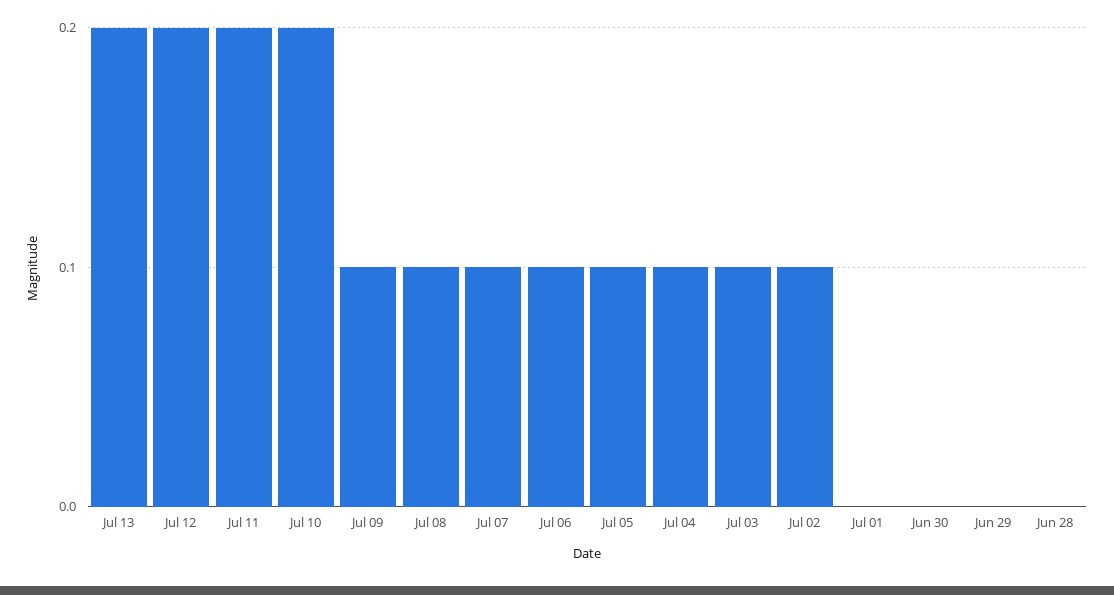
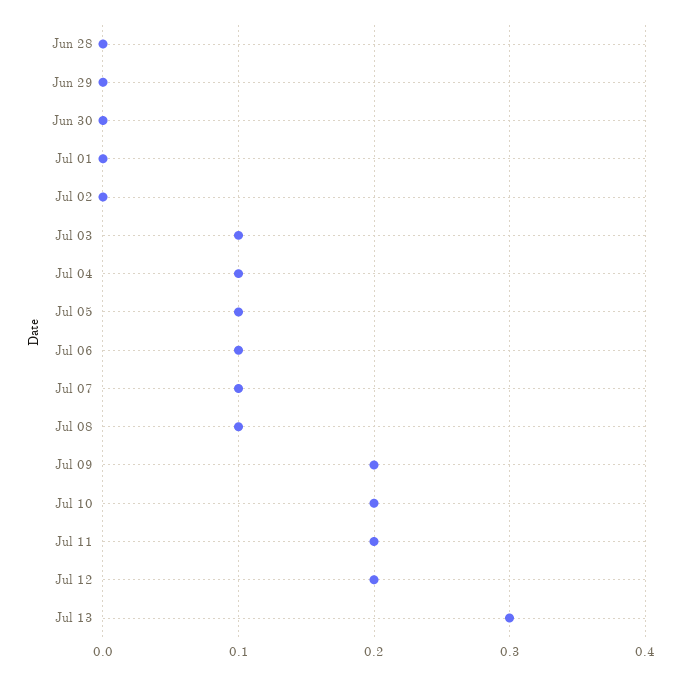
  {
-   "Jul 13": 0.2,
+   "Jul 13": 0.3,
    "Jul 12": 0.2,
    "Jul 11": 0.2,
    "Jul 10": 0.2,
-   "Jul 09": 0.1,
+   "Jul 09": 0.2,
    "Jul 08": 0.1,
    "Jul 07": 0.1,
    "Jul 06": 0.1,
    "Jul 05": 0.1,
    "Jul 04": 0.1,
    "Jul 03": 0.1,
-   "Jul 02": 0.1,
+   "Jul 02": 0,
    "Jul 01": 0,
    "Jun 30": 0,
    "Jun 29": 0,
    "Jun 28": 0
  }

